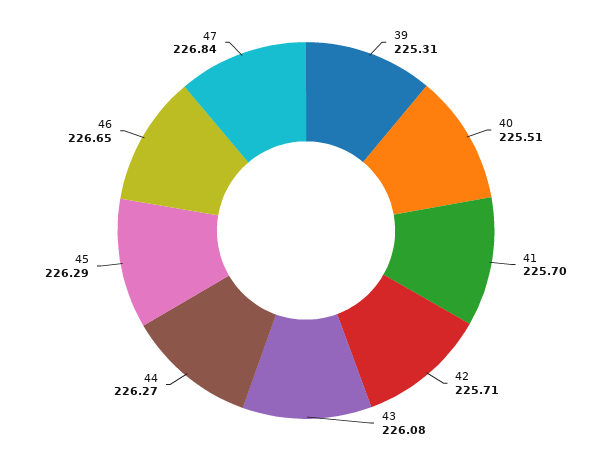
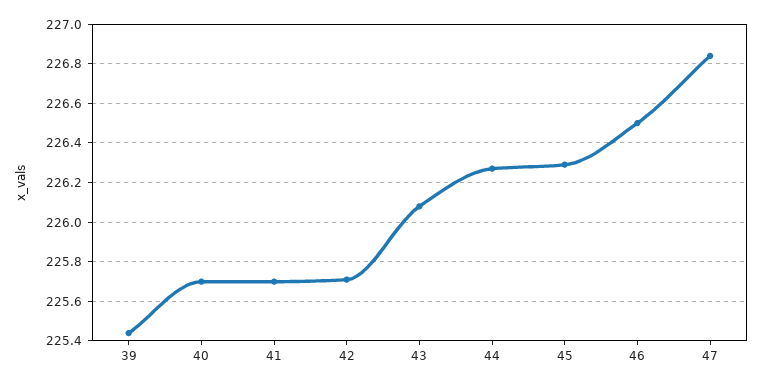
  {
-   "39": 225.31,
+   "39": 225.45,
-   "40": 225.51,
+   "40": 225.7,
    "41": 225.7,
    "42": 225.71,
    "43": 226.08,
    "44": 226.27,
    "45": 226.29,
-   "46": 226.65,
+   "46": 226.5,
    "47": 226.84
  }

